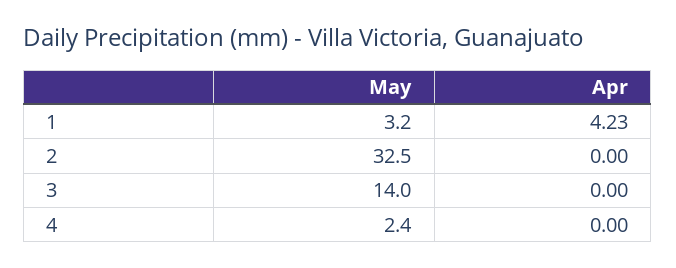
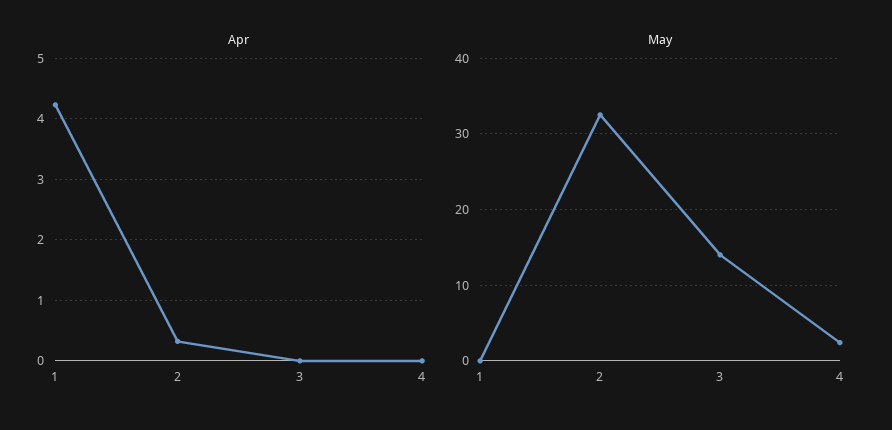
  {
    "May": {
-     "1": 3.2,
+     "1": 0,
      "2": 32.5,
      "3": 14,
      "4": 2.4
    },
    "Apr": {
      "1": 4.23,
-     "2": 0,
+     "2": 0.3,
      "3": 0,
      "4": 0
    }
  }

